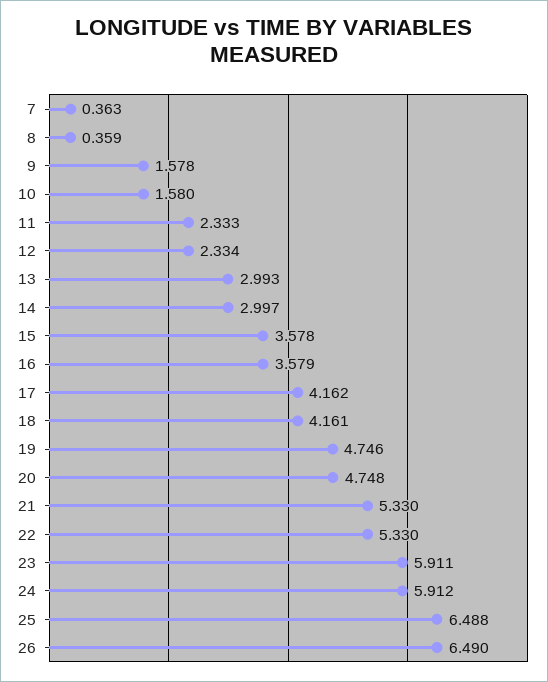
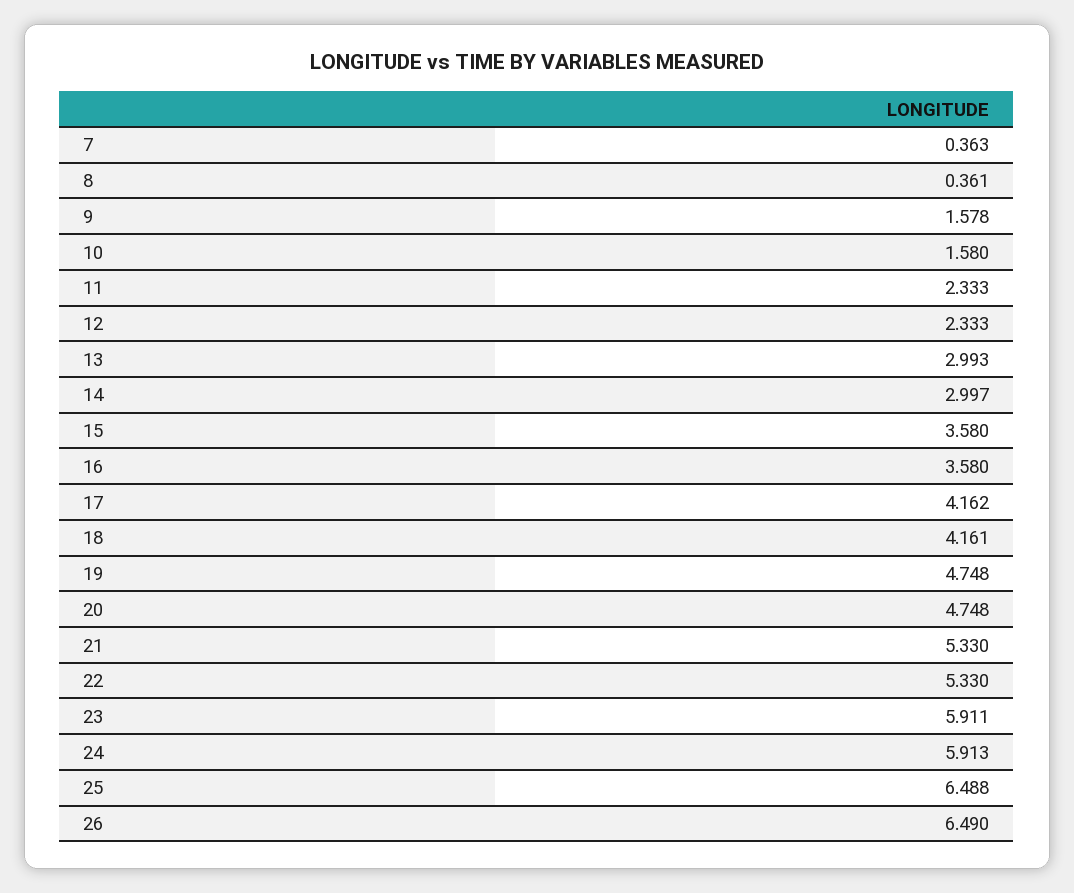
  {
    "7": 0.363,
-   "8": 0.359,
+   "8": 0.361,
    "9": 1.578,
    "10": 1.58,
    "11": 2.333,
-   "12": 2.334,
+   "12": 2.333,
    "13": 2.993,
    "14": 2.997,
-   "15": 3.578,
+   "15": 3.58,
-   "16": 3.579,
+   "16": 3.58,
    "17": 4.162,
    "18": 4.161,
-   "19": 4.746,
+   "19": 4.748,
    "20": 4.748,
    "21": 5.33,
    "22": 5.33,
    "23": 5.911,
-   "24": 5.912,
+   "24": 5.913,
    "25": 6.488,
    "26": 6.49
  }

